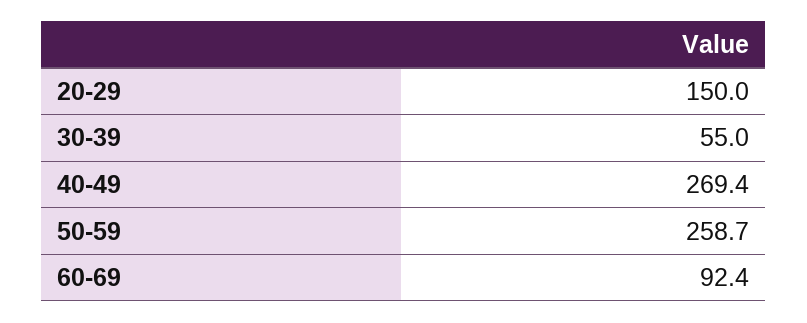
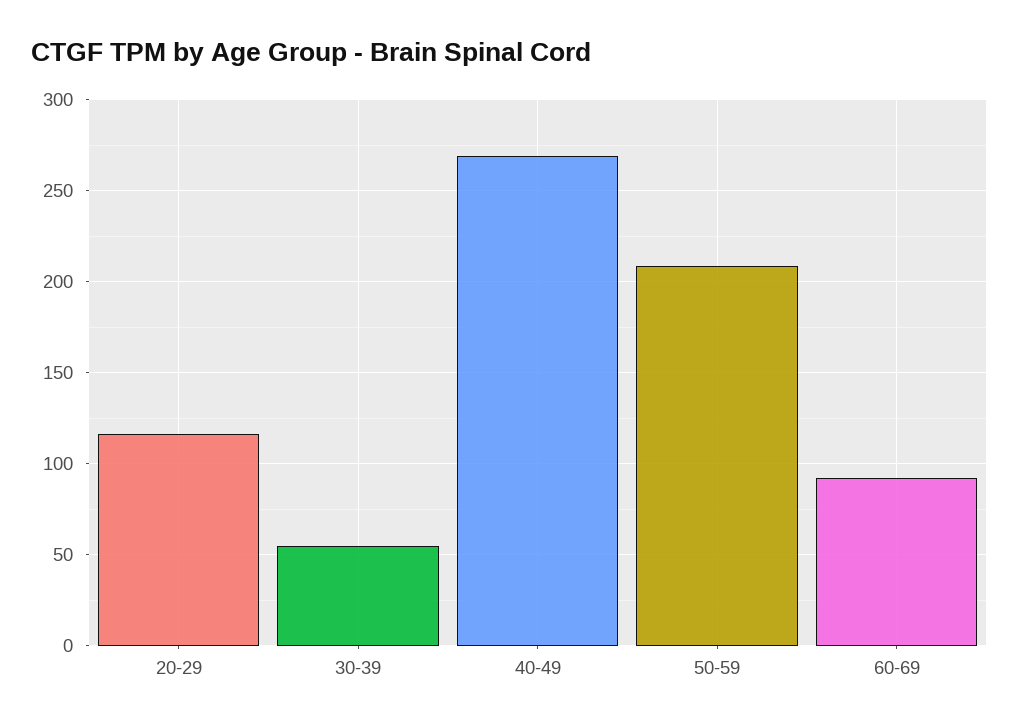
  {
-   "20-29": 150,
+   "20-29": 115,
    "30-39": 55,
    "40-49": 269.4,
-   "50-59": 258.7,
+   "50-59": 210,
    "60-69": 92.4
  }

